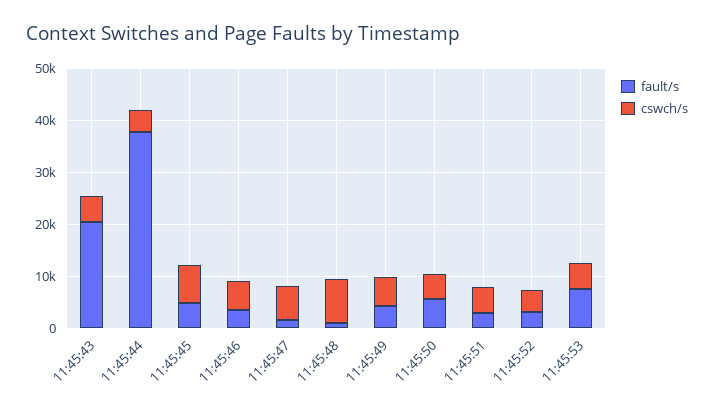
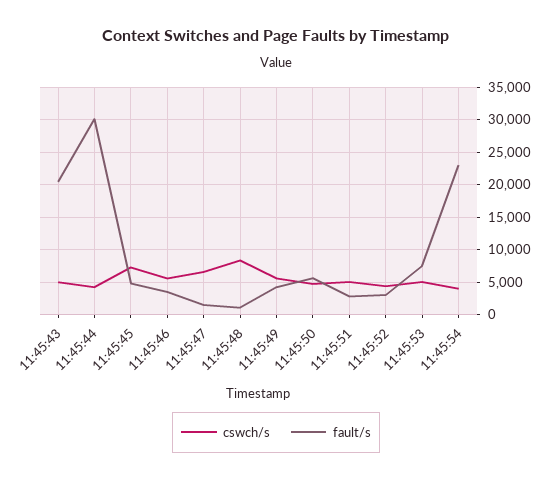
  {
    "fault/s": {
      "11:45:43": 20000,
-     "11:45:44": 38000,
+     "11:45:44": 30000,
      "11:45:45": 5000,
      "11:45:46": 3000,
      "11:45:47": 2000,
      "11:45:48": 1000,
      "11:45:49": 4000,
      "11:45:50": 6000,
      "11:45:51": 3000,
      "11:45:52": 3000,
-     "11:45:53": 8000
+     "11:45:53": 8000,
+     "11:45:54": 23000
    },
    "cswch/s": {
      "11:45:43": 5000,
      "11:45:44": 4000,
      "11:45:45": 7000,
      "11:45:46": 6000,
      "11:45:47": 7000,
      "11:45:48": 8000,
      "11:45:49": 6000,
      "11:45:50": 5000,
      "11:45:51": 5000,
      "11:45:52": 4000,
-     "11:45:53": 5000
+     "11:45:53": 5000,
+     "11:45:54": 4000
    }
  }

